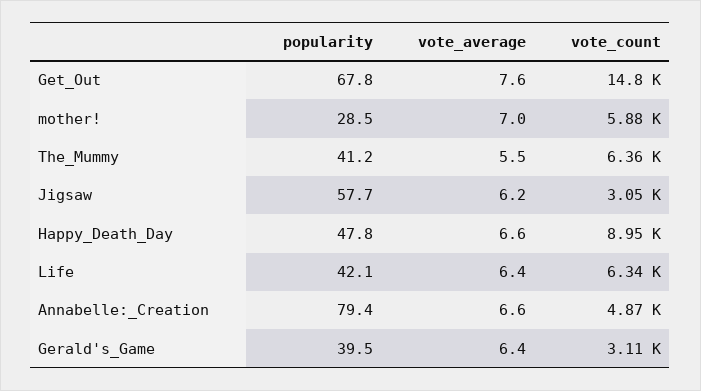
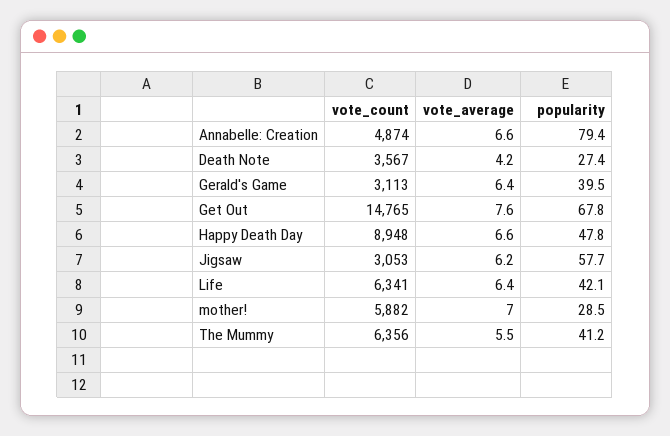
  {
    "popularity": {
      "Get_Out": 67.8,
      "mother!": 28.5,
      "The_Mummy": 41.2,
      "Jigsaw": 57.7,
      "Happy_Death_Day": 47.8,
      "Life": 42.1,
      "Annabelle:_Creation": 79.4,
-     "Gerald's_Game": 39.5
+     "Gerald's_Game": 39.5,
+     "Death Note": 27.4
    },
    "vote_average": {
      "Get_Out": 7.6,
      "mother!": 7,
      "The_Mummy": 5.5,
      "Jigsaw": 6.2,
      "Happy_Death_Day": 6.6,
      "Life": 6.4,
      "Annabelle:_Creation": 6.6,
-     "Gerald's_Game": 6.4
+     "Gerald's_Game": 6.4,
+     "Death Note": 4.2
    },
    "vote_count": {
      "Get_Out": 14765,
      "mother!": 5882,
      "The_Mummy": 6356,
      "Jigsaw": 3053,
      "Happy_Death_Day": 8948,
      "Life": 6341,
      "Annabelle:_Creation": 4874,
-     "Gerald's_Game": 3113
+     "Gerald's_Game": 3113,
+     "Death Note": 3567
    }
  }

